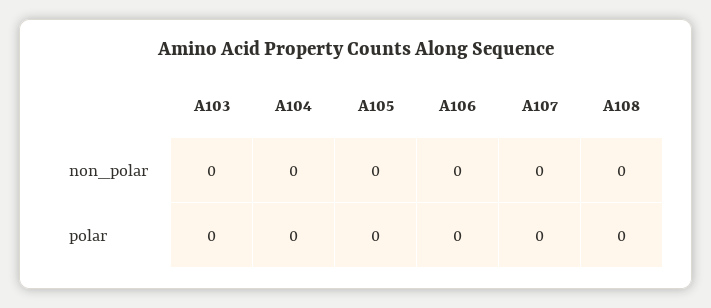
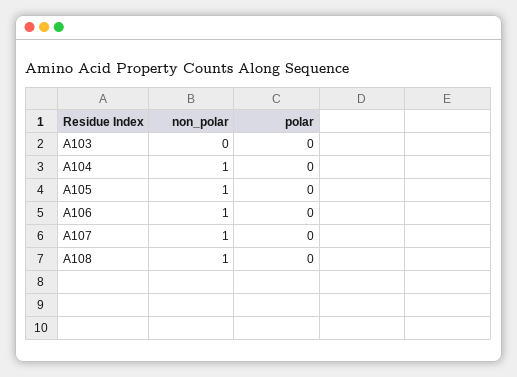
  {
    "A103": {
      "non_polar": 0,
      "polar": 0
    },
    "A104": {
-     "non_polar": 0,
+     "non_polar": 1,
      "polar": 0
    },
    "A105": {
-     "non_polar": 0,
+     "non_polar": 1,
      "polar": 0
    },
    "A106": {
-     "non_polar": 0,
+     "non_polar": 1,
      "polar": 0
    },
    "A107": {
-     "non_polar": 0,
+     "non_polar": 1,
      "polar": 0
    },
    "A108": {
-     "non_polar": 0,
+     "non_polar": 1,
      "polar": 0
    }
  }

